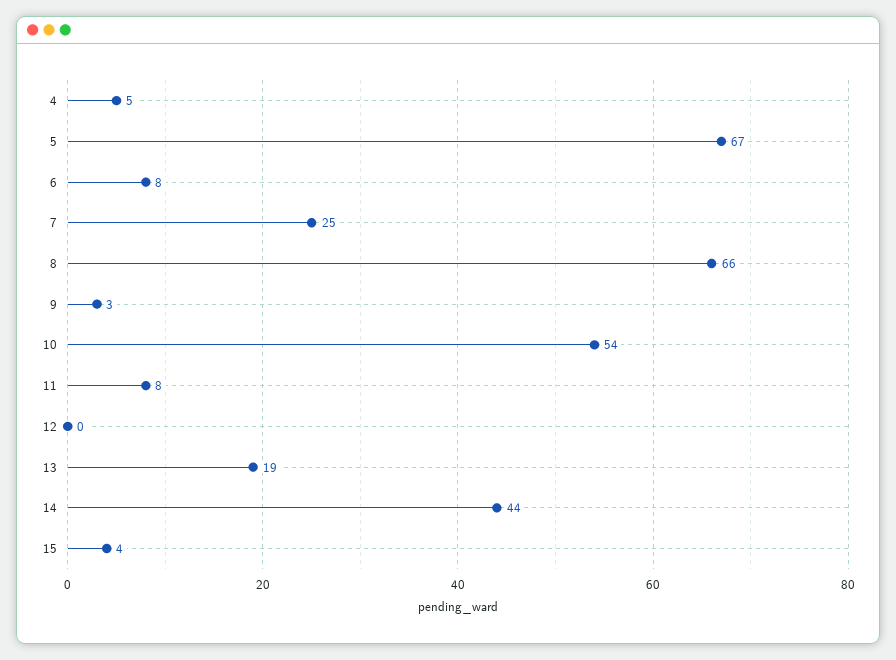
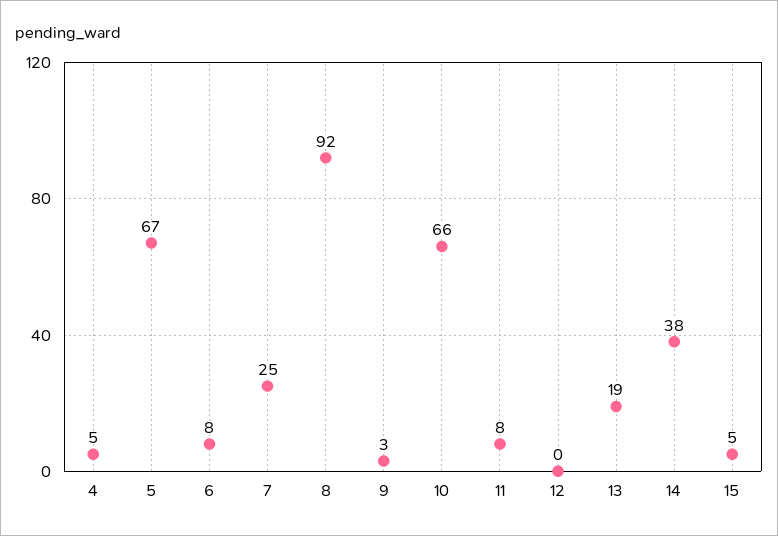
  {
    "4": 5,
    "5": 67,
    "6": 8,
    "7": 25,
-   "8": 66,
+   "8": 92,
    "9": 3,
-   "10": 54,
+   "10": 66,
    "11": 8,
    "12": 0,
    "13": 19,
-   "14": 44,
+   "14": 38,
-   "15": 4
+   "15": 5
  }

